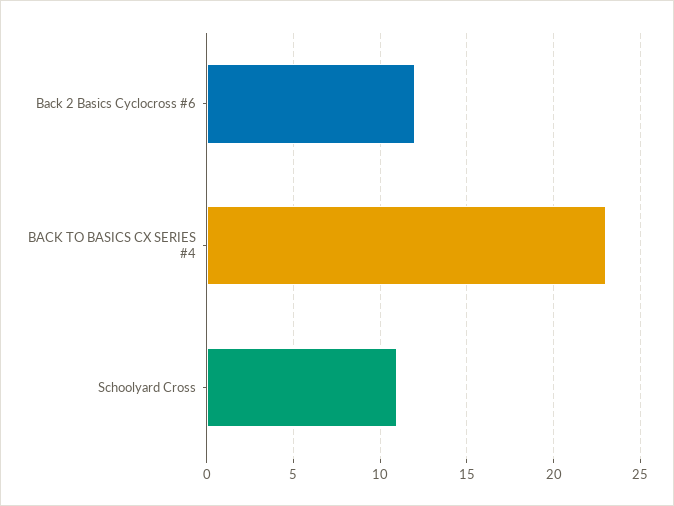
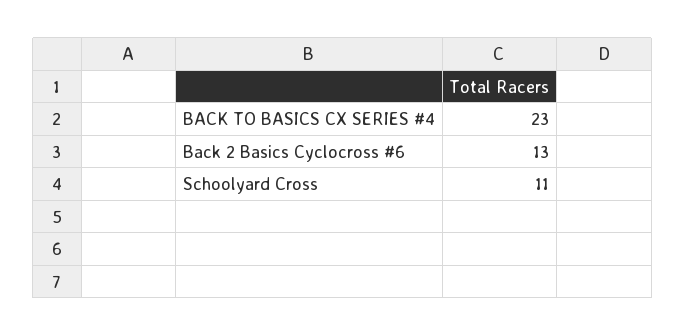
  {
-   "Back 2 Basics Cyclocross #6": 12,
+   "Back 2 Basics Cyclocross #6": 13,
    "BACK TO BASICS CX SERIES #4": 23,
    "Schoolyard Cross": 11
  }

